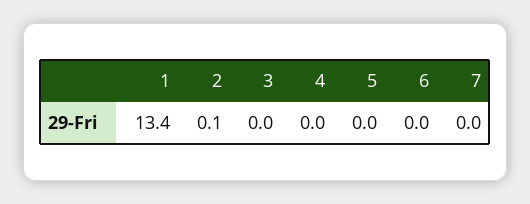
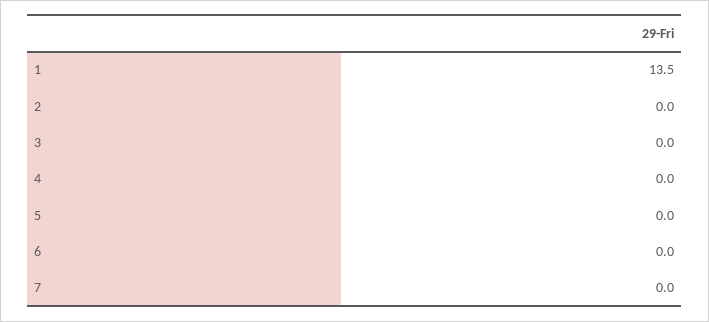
  {
-   "1": 13.4,
+   "1": 13.5,
-   "2": 0.1,
+   "2": 0,
    "3": 0,
    "4": 0,
    "5": 0,
    "6": 0,
    "7": 0
  }

